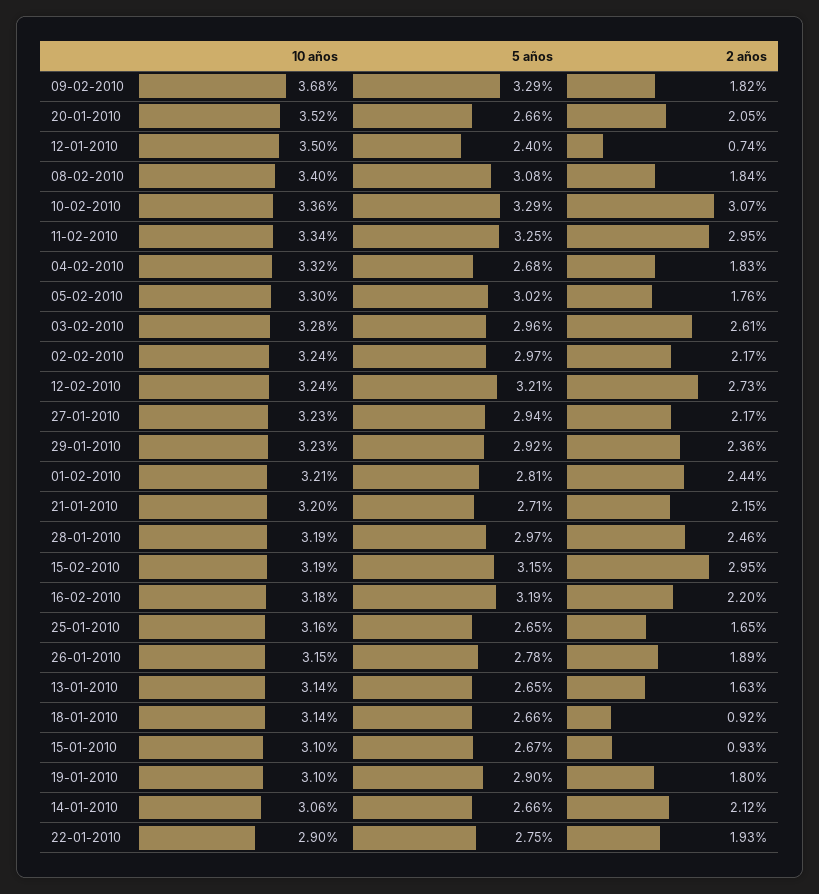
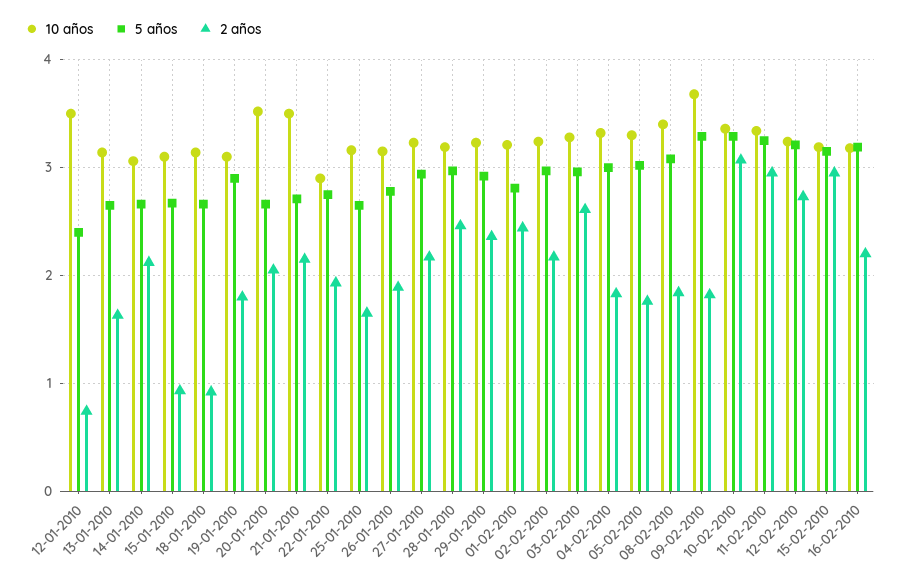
  {
    "10 años": {
      "09-02-2010": 3.68,
      "20-01-2010": 3.52,
      "12-01-2010": 3.5,
      "08-02-2010": 3.4,
      "10-02-2010": 3.36,
      "11-02-2010": 3.34,
      "04-02-2010": 3.32,
      "05-02-2010": 3.3,
      "03-02-2010": 3.28,
      "02-02-2010": 3.24,
      "12-02-2010": 3.24,
      "27-01-2010": 3.23,
      "29-01-2010": 3.23,
      "01-02-2010": 3.21,
-     "21-01-2010": 3.2,
+     "21-01-2010": 3.5,
      "28-01-2010": 3.19,
      "15-02-2010": 3.19,
      "16-02-2010": 3.18,
      "25-01-2010": 3.16,
      "26-01-2010": 3.15,
      "13-01-2010": 3.14,
      "18-01-2010": 3.14,
      "15-01-2010": 3.1,
      "19-01-2010": 3.1,
      "14-01-2010": 3.06,
      "22-01-2010": 2.9
    },
    "5 años": {
      "09-02-2010": 3.29,
      "20-01-2010": 2.66,
      "12-01-2010": 2.4,
      "08-02-2010": 3.08,
      "10-02-2010": 3.29,
      "11-02-2010": 3.25,
-     "04-02-2010": 2.68,
+     "04-02-2010": 3,
      "05-02-2010": 3.02,
      "03-02-2010": 2.96,
      "02-02-2010": 2.97,
      "12-02-2010": 3.21,
      "27-01-2010": 2.94,
      "29-01-2010": 2.92,
      "01-02-2010": 2.81,
      "21-01-2010": 2.71,
      "28-01-2010": 2.97,
      "15-02-2010": 3.15,
      "16-02-2010": 3.19,
      "25-01-2010": 2.65,
      "26-01-2010": 2.78,
      "13-01-2010": 2.65,
      "18-01-2010": 2.66,
      "15-01-2010": 2.67,
      "19-01-2010": 2.9,
      "14-01-2010": 2.66,
      "22-01-2010": 2.75
    },
    "2 años": {
      "09-02-2010": 1.82,
      "20-01-2010": 2.05,
      "12-01-2010": 0.74,
      "08-02-2010": 1.84,
      "10-02-2010": 3.07,
      "11-02-2010": 2.95,
      "04-02-2010": 1.83,
      "05-02-2010": 1.76,
      "03-02-2010": 2.61,
      "02-02-2010": 2.17,
      "12-02-2010": 2.73,
      "27-01-2010": 2.17,
      "29-01-2010": 2.36,
      "01-02-2010": 2.44,
      "21-01-2010": 2.15,
      "28-01-2010": 2.46,
      "15-02-2010": 2.95,
      "16-02-2010": 2.2,
      "25-01-2010": 1.65,
      "26-01-2010": 1.89,
      "13-01-2010": 1.63,
      "18-01-2010": 0.92,
      "15-01-2010": 0.93,
      "19-01-2010": 1.8,
      "14-01-2010": 2.12,
      "22-01-2010": 1.93
    }
  }

